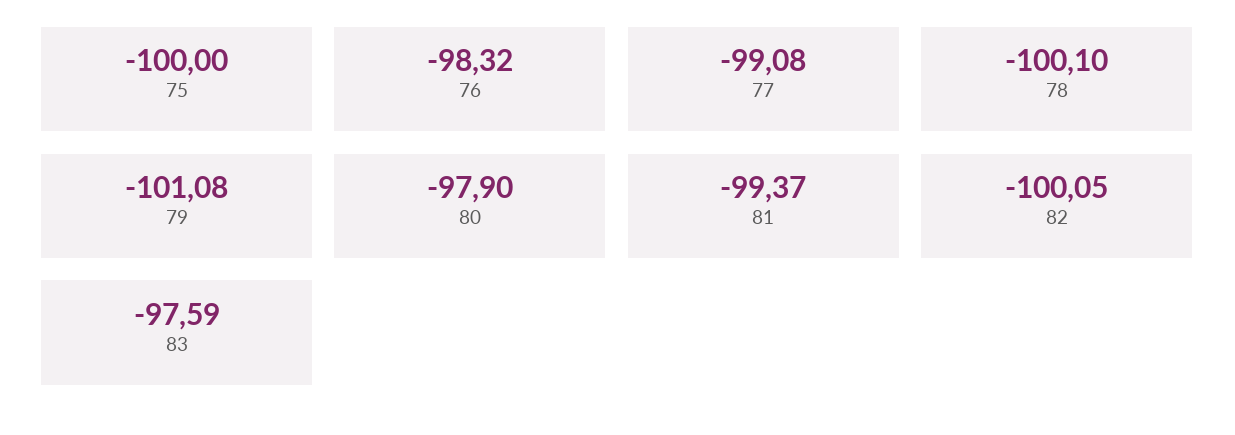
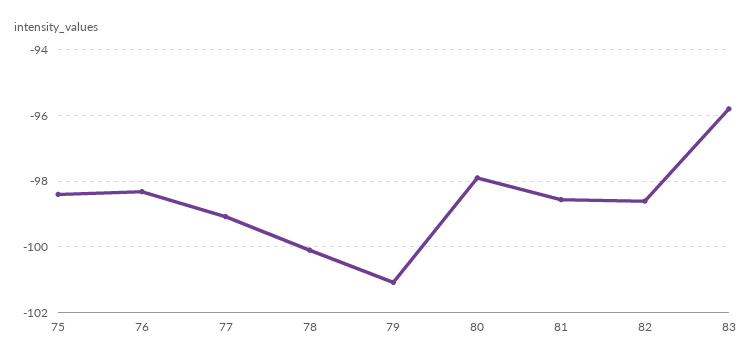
  {
-   "75": -100,
+   "75": -98.4,
    "76": -98.32,
    "77": -99.08,
    "78": -100.1,
    "79": -101.08,
    "80": -97.9,
-   "81": -99.37,
+   "81": -98.6,
-   "82": -100.05,
+   "82": -98.6,
-   "83": -97.59
+   "83": -95.8
  }

